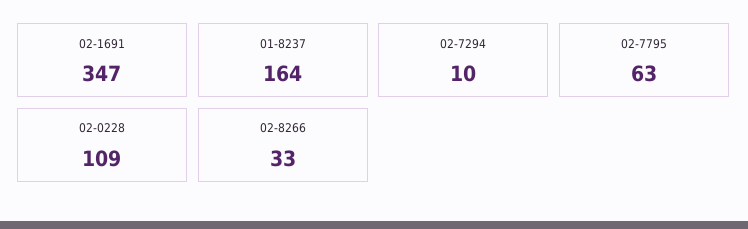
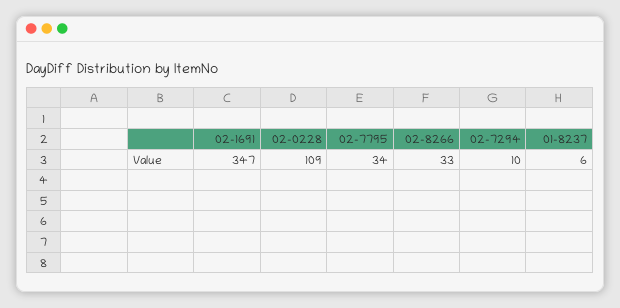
  {
    "02-1691": 347,
-   "01-8237": 164,
+   "01-8237": 6,
    "02-7294": 10,
-   "02-7795": 63,
+   "02-7795": 34,
    "02-0228": 109,
    "02-8266": 33
  }

